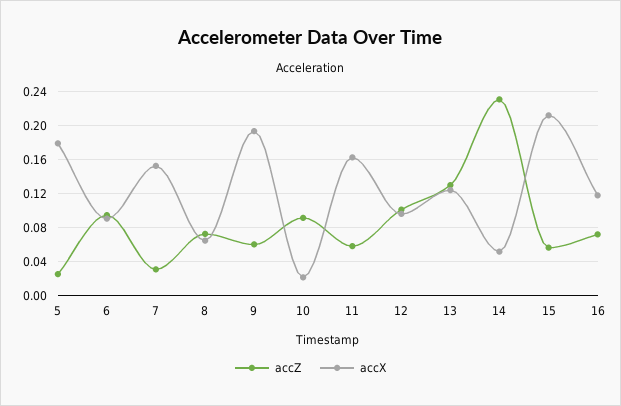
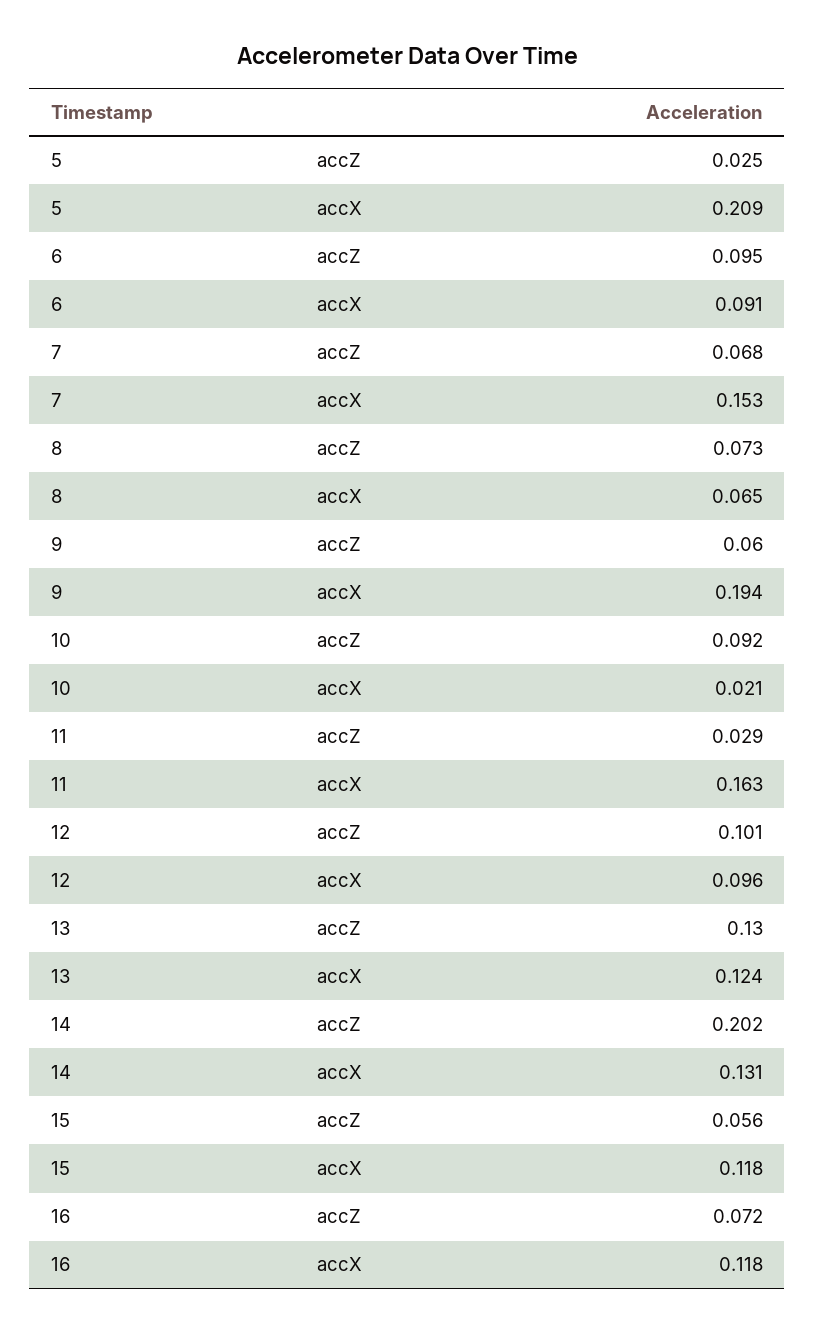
  {
    "accZ": {
      "5": 0.025,
      "6": 0.095,
-     "7": 0.03,
+     "7": 0.068,
      "8": 0.073,
      "9": 0.06,
      "10": 0.092,
-     "11": 0.06,
+     "11": 0.029,
      "12": 0.101,
      "13": 0.13,
-     "14": 0.23,
+     "14": 0.202,
      "15": 0.056,
      "16": 0.072
    },
    "accX": {
-     "5": 0.18,
+     "5": 0.209,
      "6": 0.091,
      "7": 0.153,
      "8": 0.065,
      "9": 0.194,
      "10": 0.021,
      "11": 0.163,
      "12": 0.096,
      "13": 0.124,
-     "14": 0.05,
+     "14": 0.131,
-     "15": 0.21,
+     "15": 0.118,
      "16": 0.118
    }
  }

